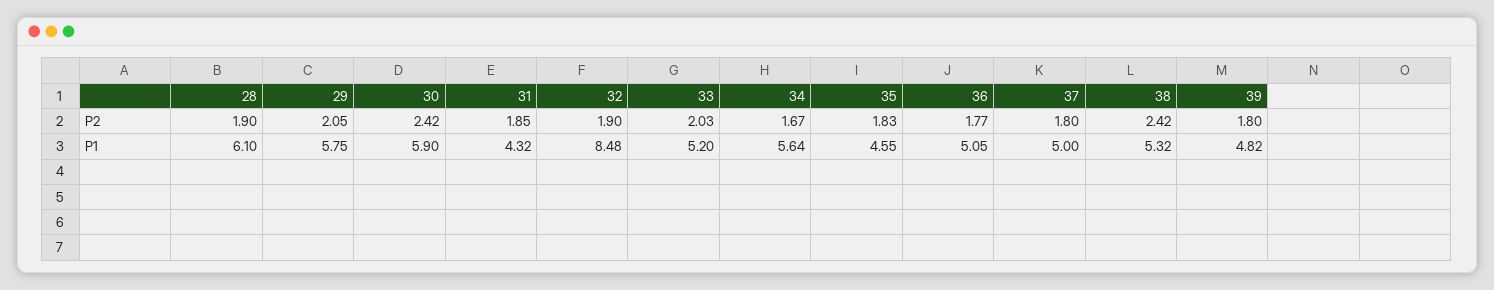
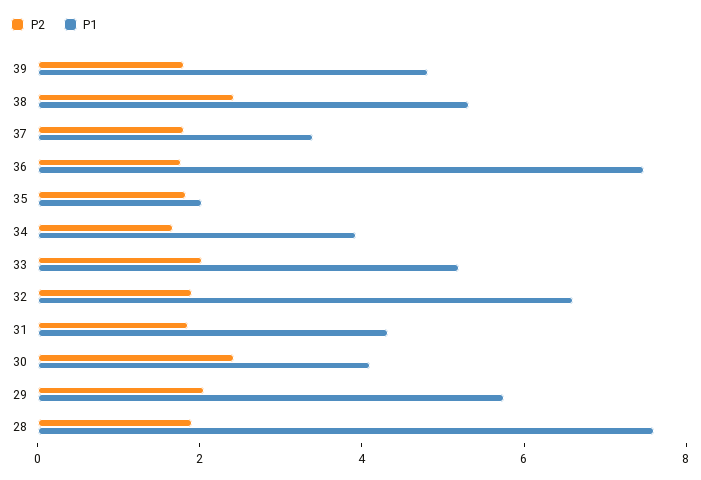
  {
    "P2": {
      "28": 1.9,
      "29": 2.05,
      "30": 2.42,
      "31": 1.85,
      "32": 1.9,
      "33": 2.03,
      "34": 1.67,
      "35": 1.83,
      "36": 1.77,
      "37": 1.8,
      "38": 2.42,
      "39": 1.8
    },
    "P1": {
-     "28": 6.1,
+     "28": 7.5,
      "29": 5.75,
-     "30": 5.9,
+     "30": 4,
      "31": 4.32,
-     "32": 8.48,
+     "32": 6.5,
      "33": 5.2,
-     "34": 5.64,
+     "34": 4,
-     "35": 4.55,
+     "35": 2,
-     "36": 5.05,
+     "36": 7.5,
-     "37": 5,
+     "37": 3.5,
      "38": 5.32,
      "39": 4.82
    }
  }

